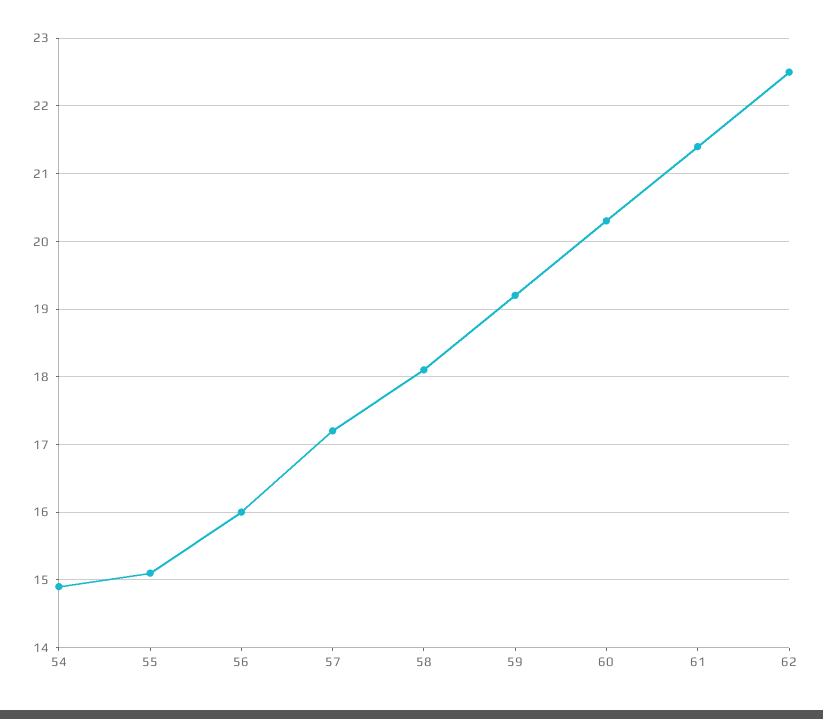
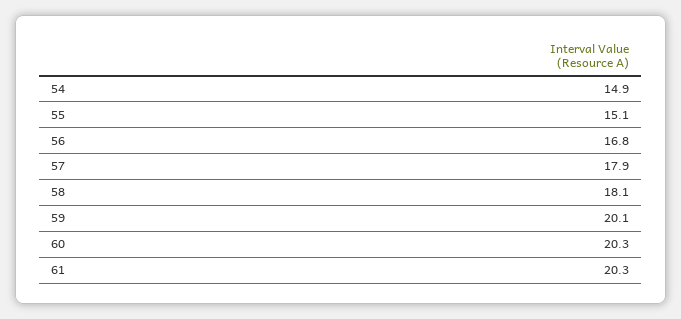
  {
    "54": 14.9,
    "55": 15.1,
-   "56": 16,
+   "56": 16.8,
-   "57": 17.2,
+   "57": 17.9,
    "58": 18.1,
-   "59": 19.2,
+   "59": 20.1,
    "60": 20.3,
-   "61": 21.4,
+   "61": 20.3
-   "62": 22.5
  }

